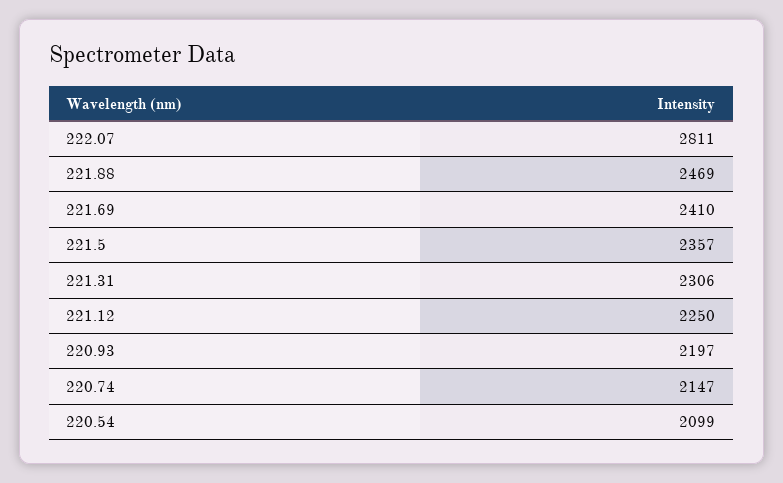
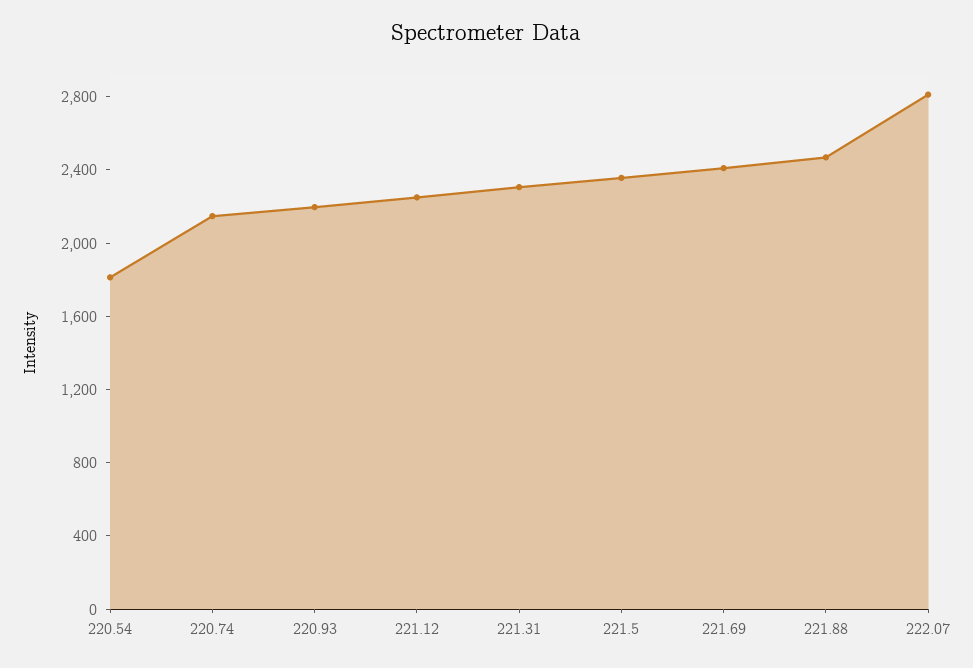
  {
    "222.07": 2811,
    "221.88": 2469,
    "221.69": 2410,
    "221.5": 2357,
    "221.31": 2306,
    "221.12": 2250,
    "220.93": 2197,
    "220.74": 2147,
-   "220.54": 2099
+   "220.54": 1800
  }

